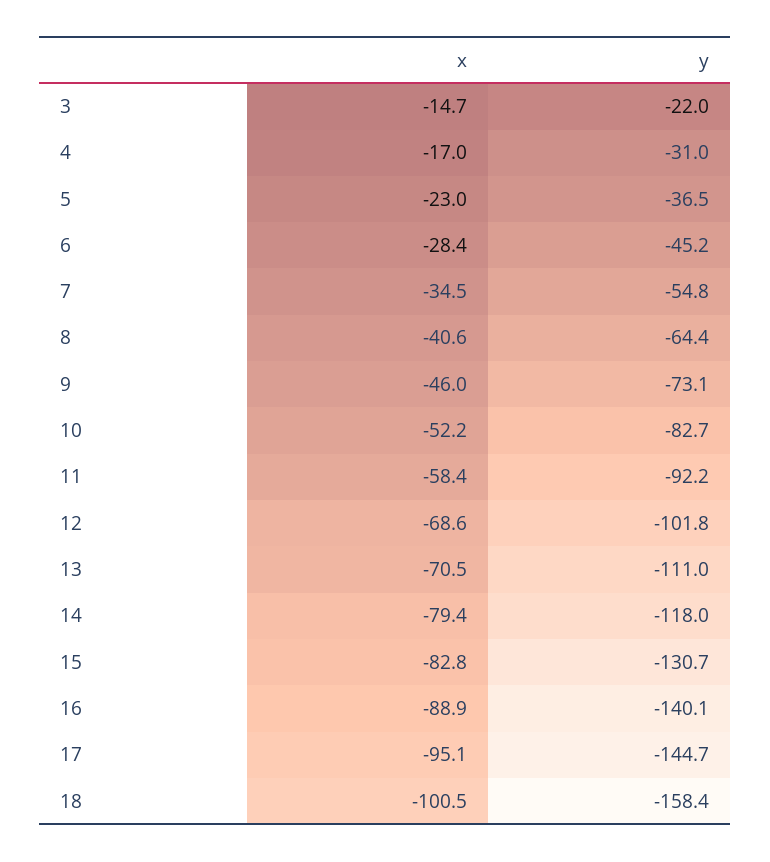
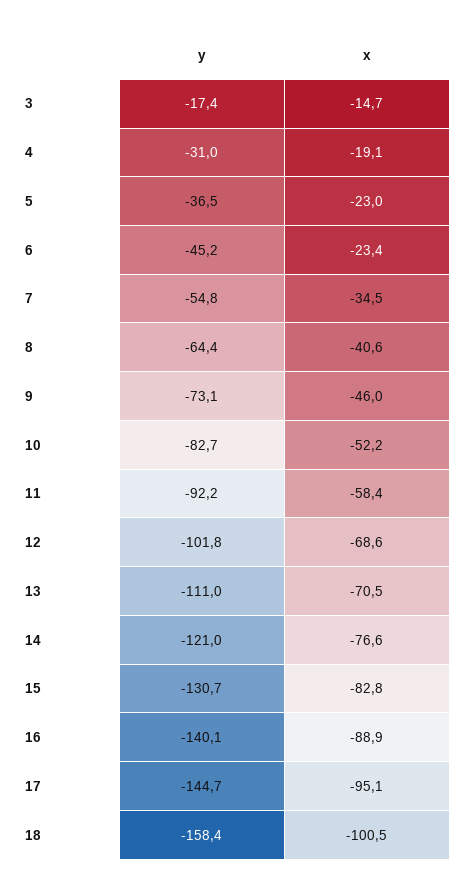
  {
    "x": {
      "3": -14.7,
-     "4": -17,
+     "4": -19.1,
      "5": -23,
-     "6": -28.4,
+     "6": -23.4,
      "7": -34.5,
      "8": -40.6,
      "9": -46,
      "10": -52.2,
      "11": -58.4,
      "12": -68.6,
      "13": -70.5,
-     "14": -79.4,
+     "14": -76.6,
      "15": -82.8,
      "16": -88.9,
      "17": -95.1,
      "18": -100.5
    },
    "y": {
-     "3": -22,
+     "3": -17.4,
      "4": -31,
      "5": -36.5,
      "6": -45.2,
      "7": -54.8,
      "8": -64.4,
      "9": -73.1,
      "10": -82.7,
      "11": -92.2,
      "12": -101.8,
      "13": -111,
-     "14": -118,
+     "14": -121,
      "15": -130.7,
      "16": -140.1,
      "17": -144.7,
      "18": -158.4
    }
  }

